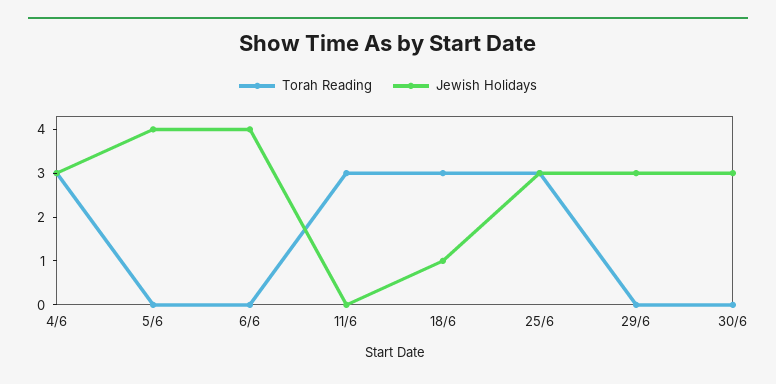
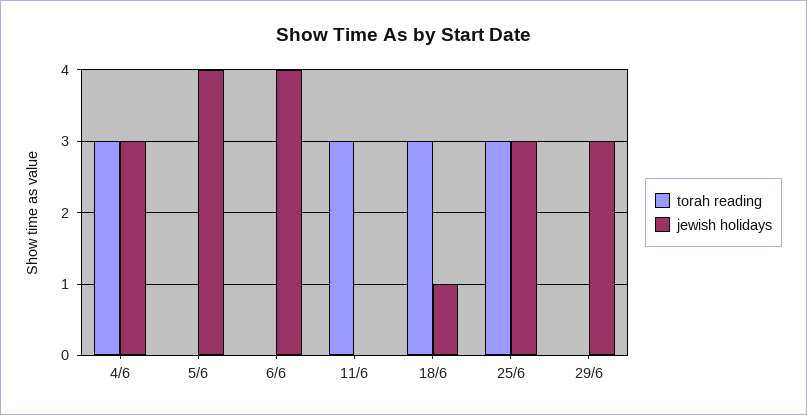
  {
    "Torah Reading": {
      "4/6": 3,
      "5/6": 0,
      "6/6": 0,
      "11/6": 3,
      "18/6": 3,
      "25/6": 3,
-     "29/6": 0,
+     "29/6": 0
-     "30/6": 0
    },
    "Jewish Holidays": {
      "4/6": 3,
      "5/6": 4,
      "6/6": 4,
      "11/6": 0,
      "18/6": 1,
      "25/6": 3,
-     "29/6": 3,
+     "29/6": 3
-     "30/6": 3
    }
  }

